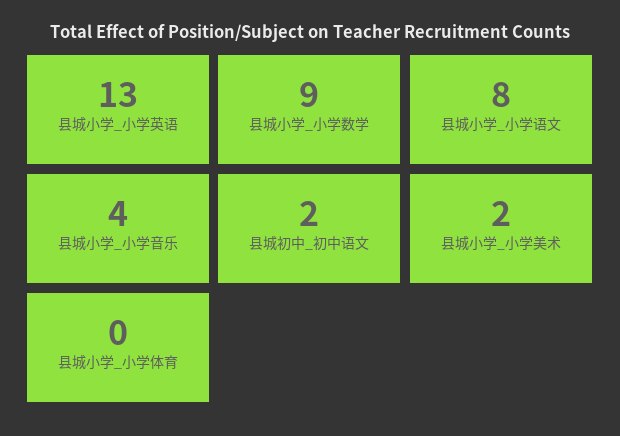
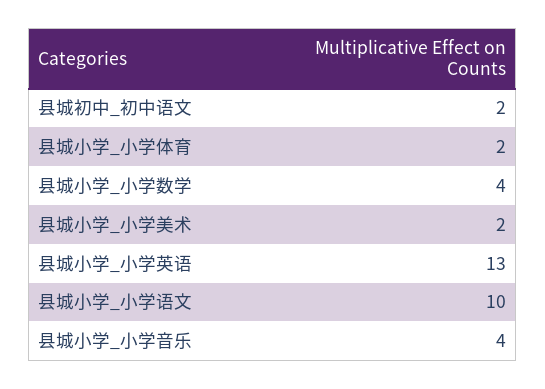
  {
    "县城小学_小学英语": 13,
-   "县城小学_小学数学": 9,
+   "县城小学_小学数学": 4,
-   "县城小学_小学语文": 8,
+   "县城小学_小学语文": 10,
    "县城小学_小学音乐": 4,
    "县城初中_初中语文": 2,
    "县城小学_小学美术": 2,
-   "县城小学_小学体育": 0
+   "县城小学_小学体育": 2
  }

